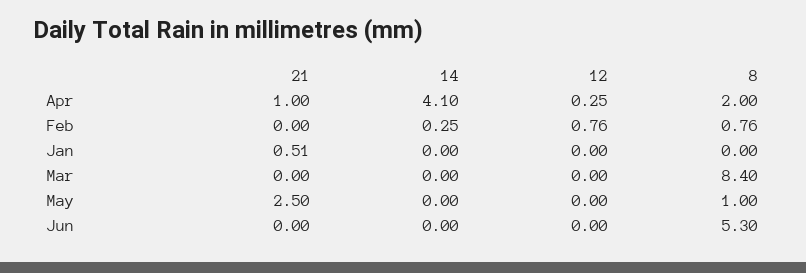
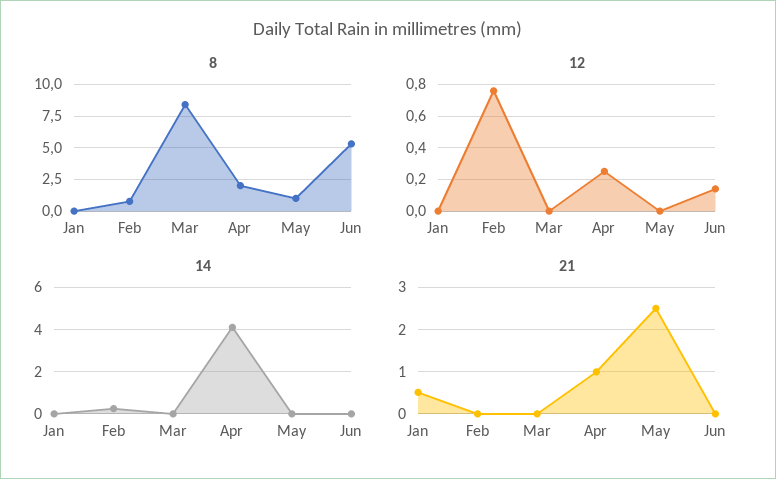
  {
    "21": {
      "Apr": 1,
      "Feb": 0,
      "Jan": 0.51,
      "Mar": 0,
      "May": 2.5,
      "Jun": 0
    },
    "14": {
      "Apr": 4.1,
      "Feb": 0.25,
      "Jan": 0,
      "Mar": 0,
      "May": 0,
      "Jun": 0
    },
    "12": {
      "Apr": 0.25,
      "Feb": 0.76,
      "Jan": 0,
      "Mar": 0,
      "May": 0,
-     "Jun": 0
+     "Jun": 0.15
    },
    "8": {
      "Apr": 2,
      "Feb": 0.76,
      "Jan": 0,
      "Mar": 8.4,
      "May": 1,
      "Jun": 5.3
    }
  }

